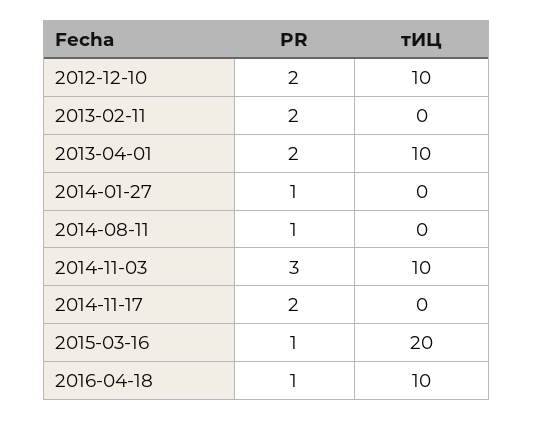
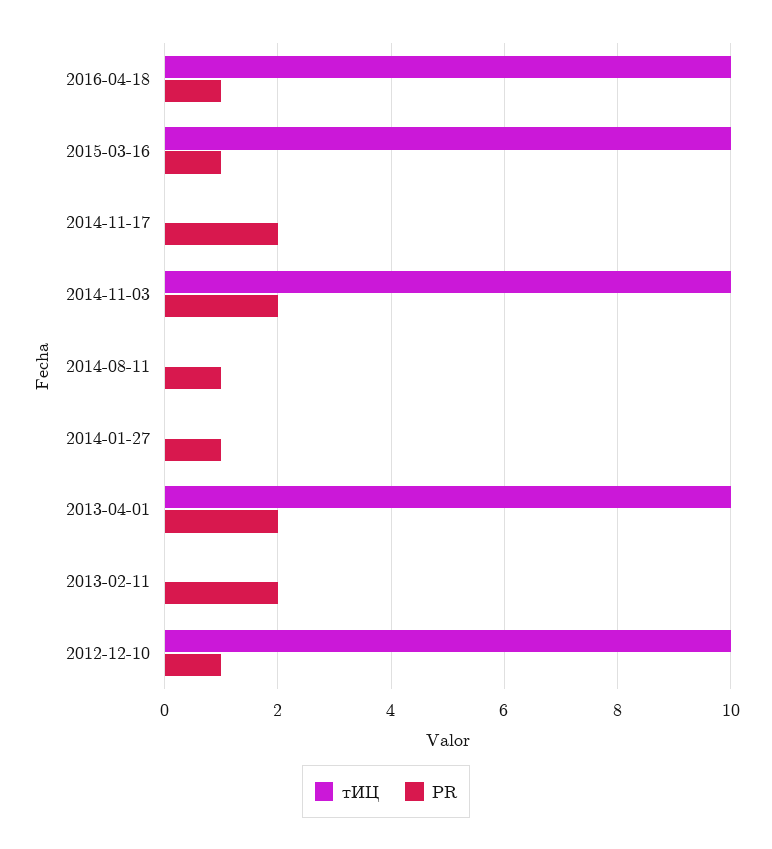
  {
    "PR": {
-     "2012-12-10": 2,
+     "2012-12-10": 1,
      "2013-02-11": 2,
      "2013-04-01": 2,
      "2014-01-27": 1,
      "2014-08-11": 1,
-     "2014-11-03": 3,
+     "2014-11-03": 2,
      "2014-11-17": 2,
      "2015-03-16": 1,
      "2016-04-18": 1
    },
    "тИЦ": {
      "2012-12-10": 10,
      "2013-02-11": 0,
      "2013-04-01": 10,
      "2014-01-27": 0,
      "2014-08-11": 0,
      "2014-11-03": 10,
      "2014-11-17": 0,
-     "2015-03-16": 20,
+     "2015-03-16": 10,
      "2016-04-18": 10
    }
  }

